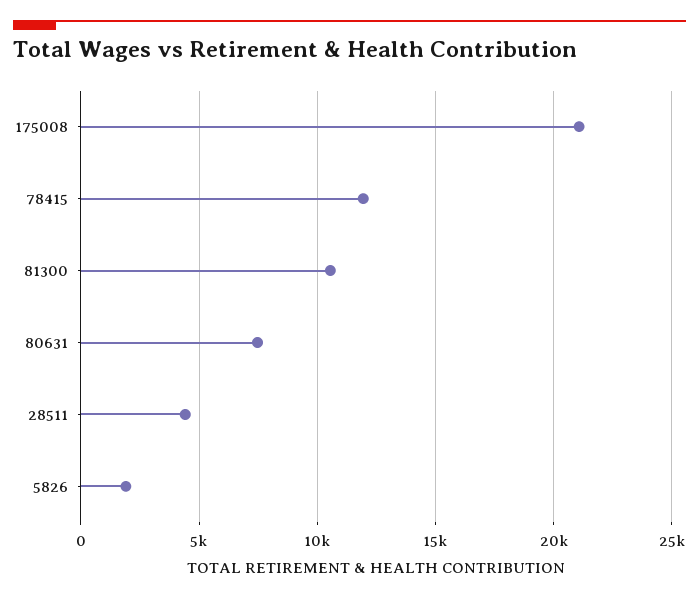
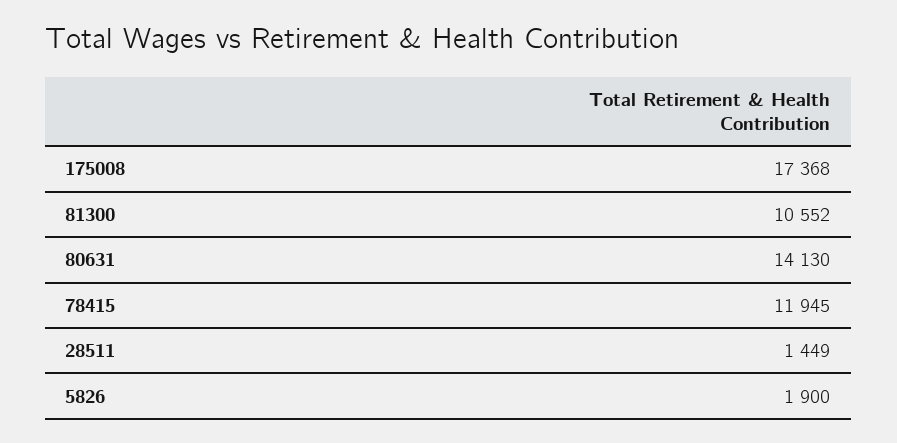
  {
-   "175008": 21000,
+   "175008": 17368,
    "78415": 11945,
    "81300": 10552,
-   "80631": 7500,
+   "80631": 14130,
-   "28511": 4500,
+   "28511": 1449,
    "5826": 1900
  }

